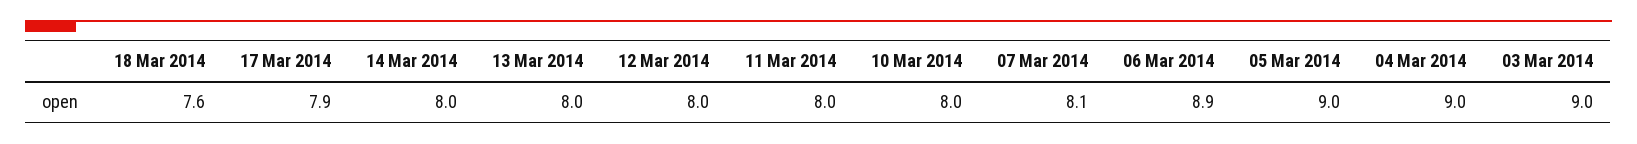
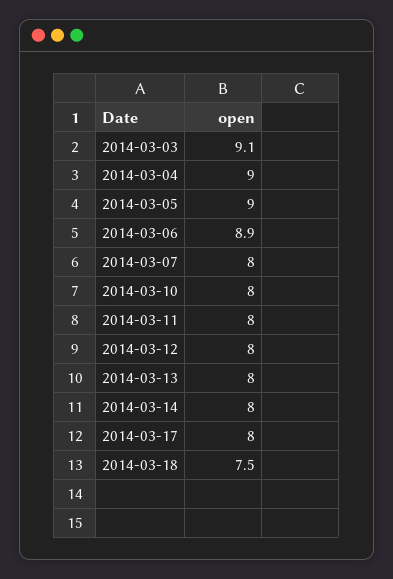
  {
-   "18 Mar 2014": 7.6,
+   "18 Mar 2014": 7.5,
-   "17 Mar 2014": 7.9,
+   "17 Mar 2014": 8,
    "14 Mar 2014": 8,
    "13 Mar 2014": 8,
    "12 Mar 2014": 8,
    "11 Mar 2014": 8,
    "10 Mar 2014": 8,
-   "07 Mar 2014": 8.1,
+   "07 Mar 2014": 8,
    "06 Mar 2014": 8.9,
    "05 Mar 2014": 9,
    "04 Mar 2014": 9,
-   "03 Mar 2014": 9
+   "03 Mar 2014": 9.1
  }

